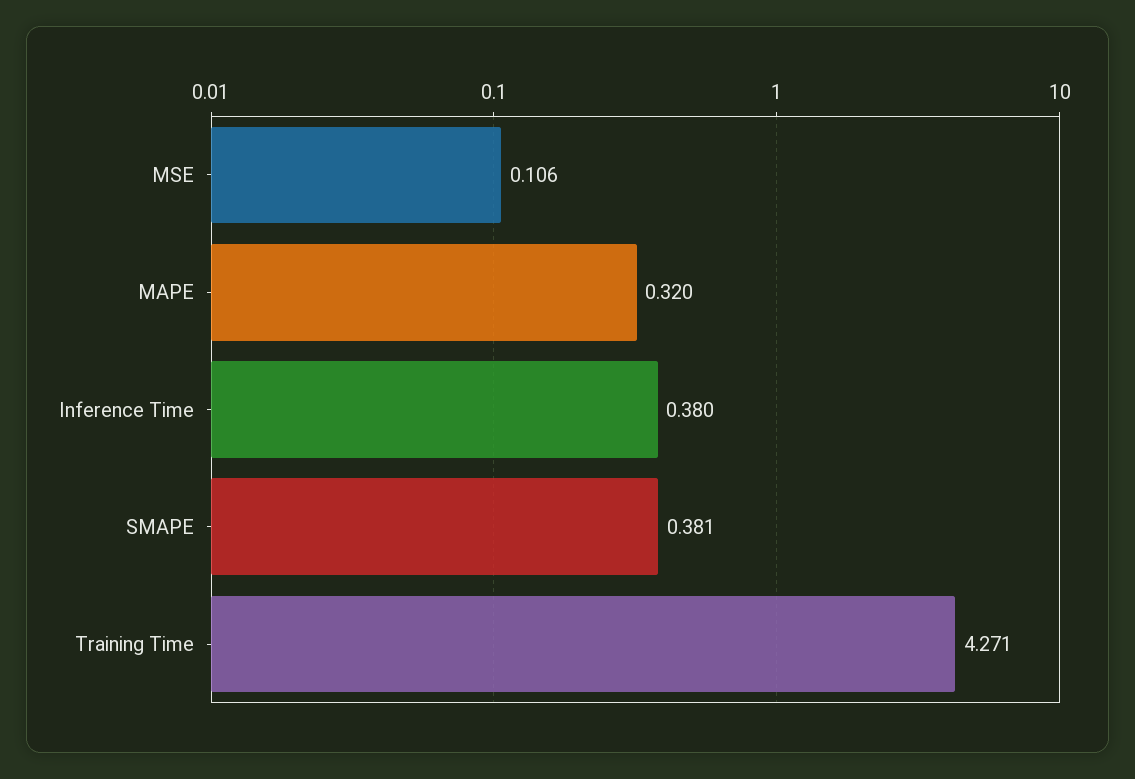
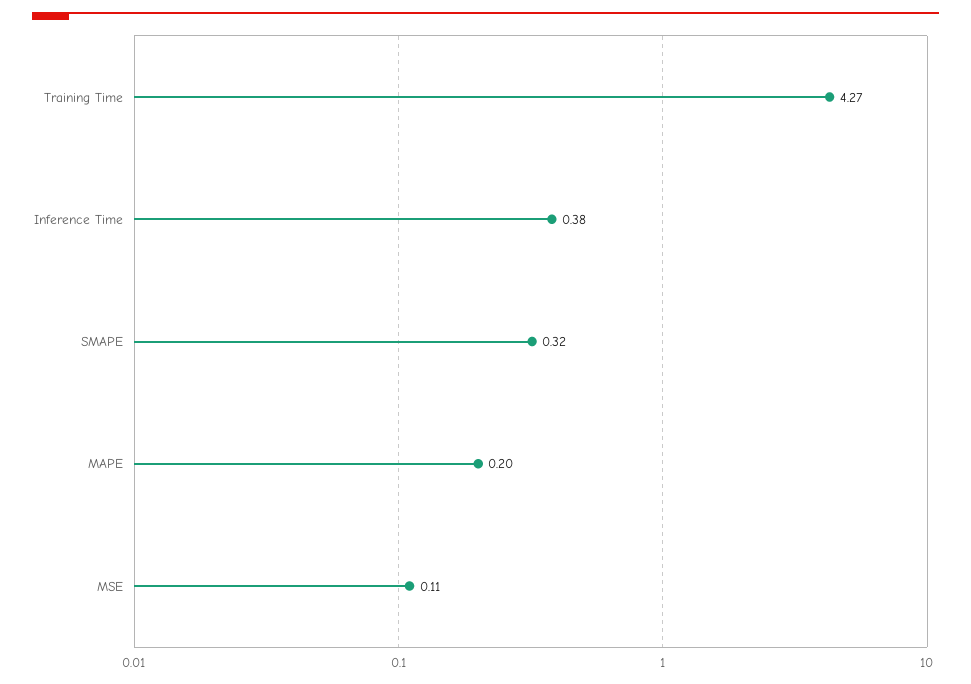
  {
    "MSE": 0.106,
-   "MAPE": 0.32,
+   "MAPE": 0.2,
    "Inference Time": 0.38,
-   "SMAPE": 0.381,
+   "SMAPE": 0.32,
    "Training Time": 4.271
  }

